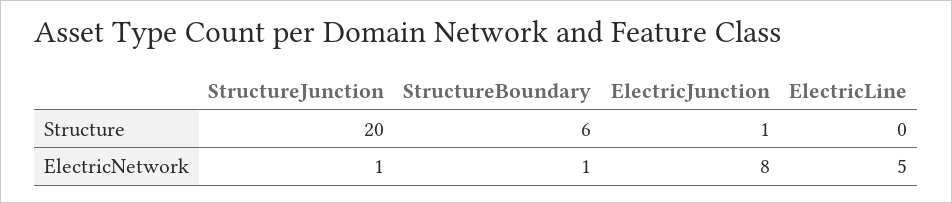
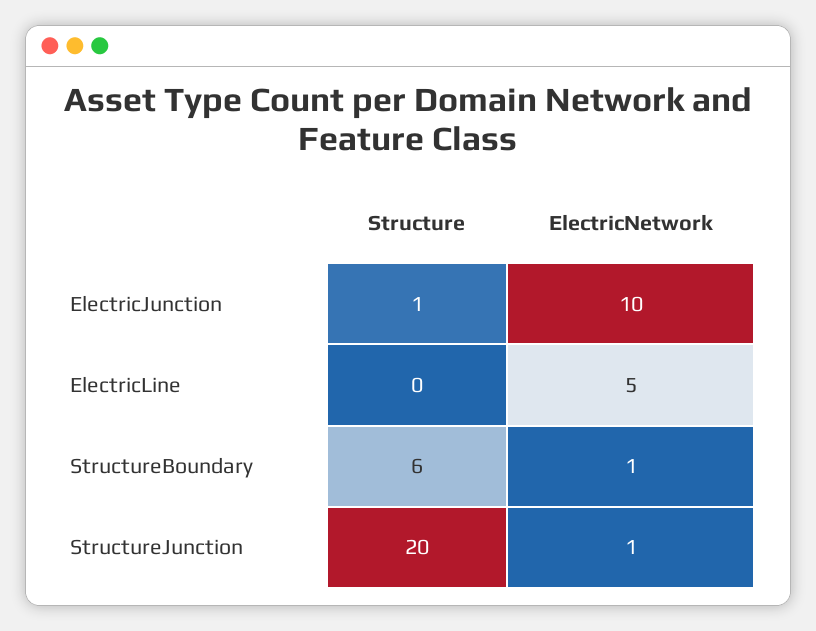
  {
    "StructureJunction": {
      "Structure": 20,
      "ElectricNetwork": 1
    },
    "StructureBoundary": {
      "Structure": 6,
      "ElectricNetwork": 1
    },
    "ElectricJunction": {
      "Structure": 1,
-     "ElectricNetwork": 8
+     "ElectricNetwork": 10
    },
    "ElectricLine": {
      "Structure": 0,
      "ElectricNetwork": 5
    }
  }

